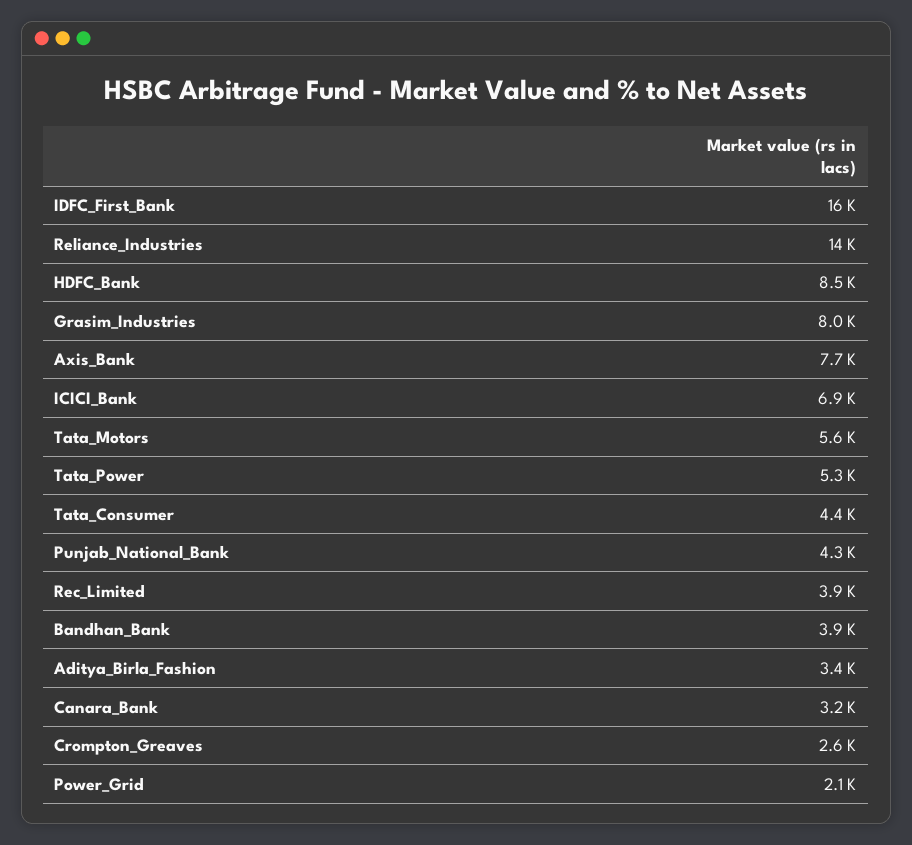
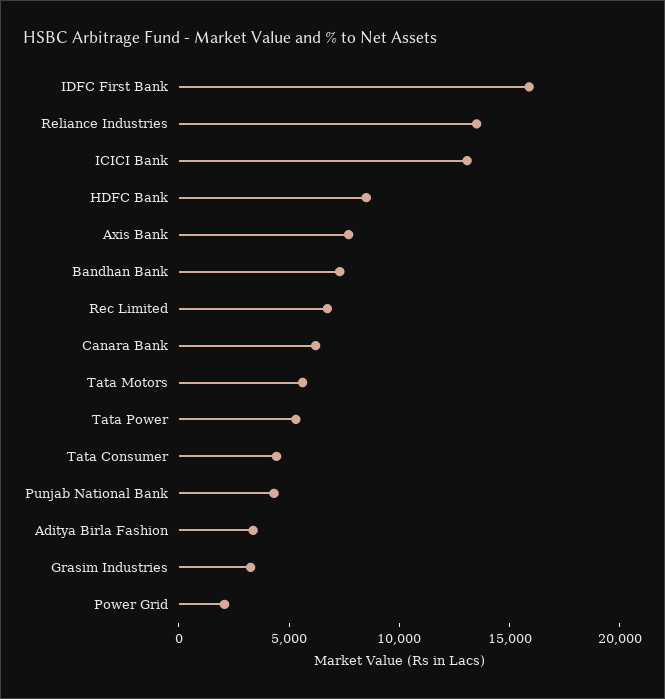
  {
    "IDFC_First_Bank": 16000,
    "Reliance_Industries": 14000,
    "HDFC_Bank": 8500,
-   "Grasim_Industries": 8000,
+   "Grasim_Industries": 3000,
    "Axis_Bank": 7700,
-   "ICICI_Bank": 6900,
+   "ICICI_Bank": 13000,
    "Tata_Motors": 5600,
    "Tata_Power": 5300,
    "Tata_Consumer": 4400,
    "Punjab_National_Bank": 4300,
-   "Rec_Limited": 3900,
+   "Rec_Limited": 7000,
-   "Bandhan_Bank": 3900,
+   "Bandhan_Bank": 7000,
    "Aditya_Birla_Fashion": 3400,
-   "Canara_Bank": 3200,
+   "Canara_Bank": 6000,
-   "Crompton_Greaves": 2600,
    "Power_Grid": 2100
  }

